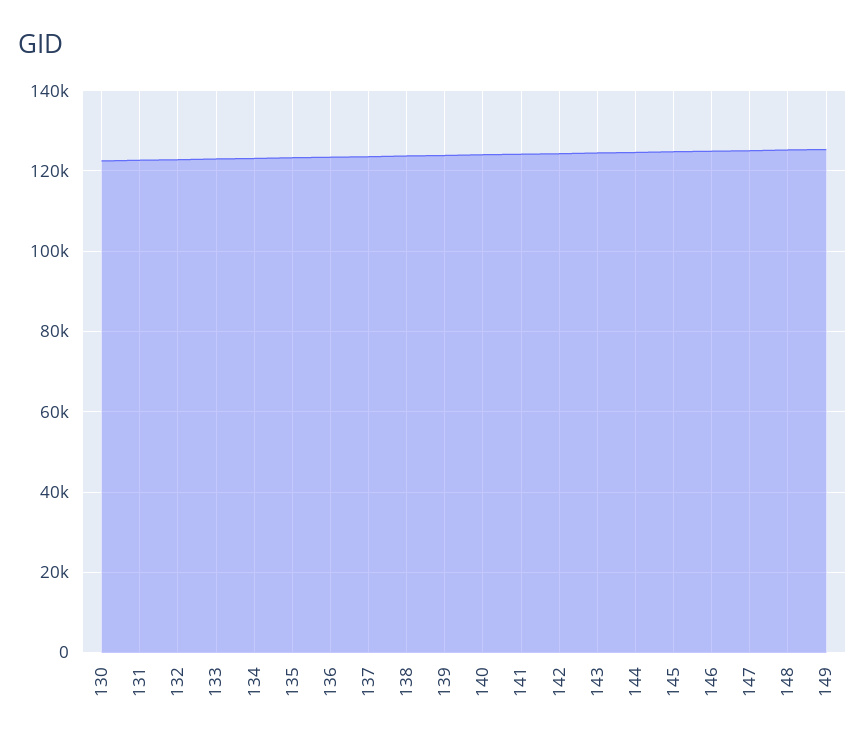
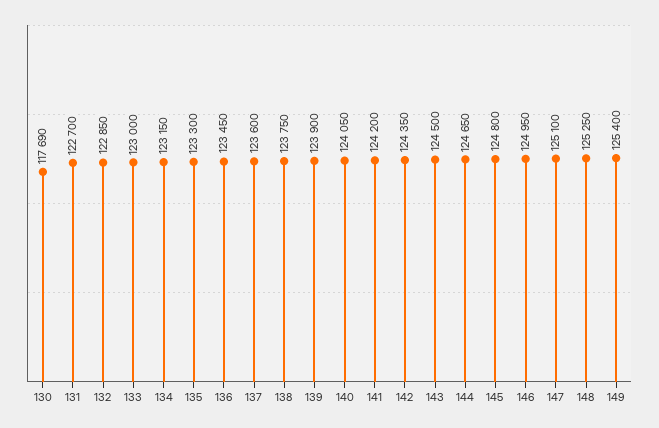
  {
-   "130": 122000,
+   "130": 117690,
    "131": 122700,
    "132": 122850,
    "133": 123000,
    "134": 123150,
    "135": 123300,
    "136": 123450,
    "137": 123600,
    "138": 123750,
    "139": 123900,
    "140": 124050,
    "141": 124200,
    "142": 124350,
    "143": 124500,
    "144": 124650,
    "145": 124800,
    "146": 124950,
    "147": 125100,
    "148": 125250,
    "149": 125400
  }

